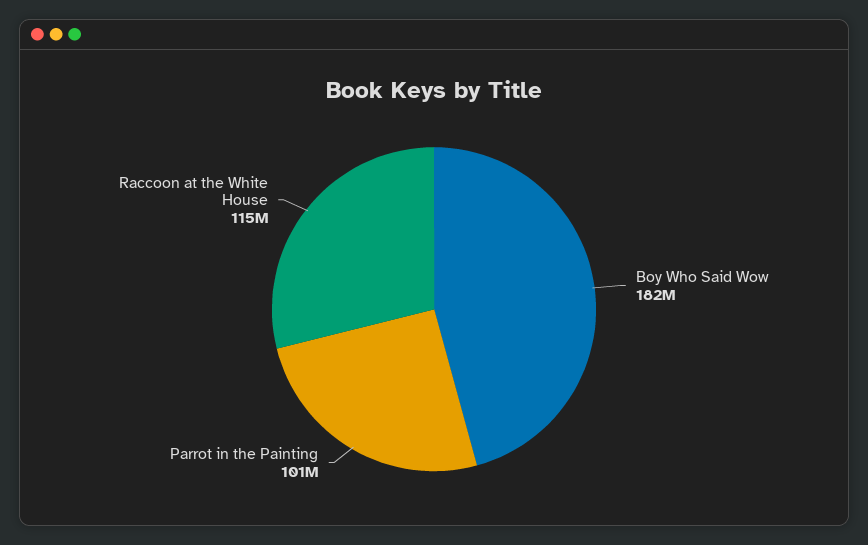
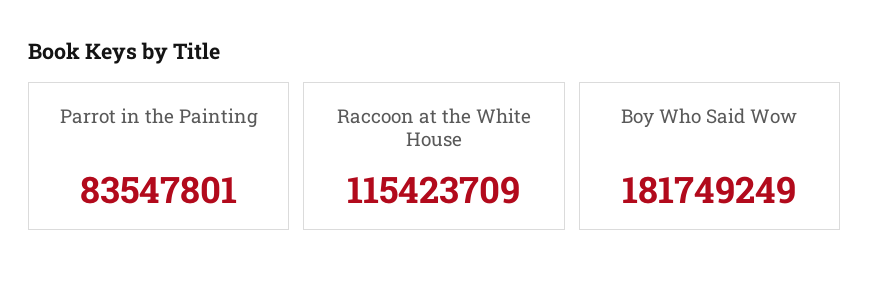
  {
    "Boy Who Said Wow": 181749249,
-   "Parrot in the Painting": 101000000,
+   "Parrot in the Painting": 83547801,
    "Raccoon at the White House": 115423709
  }

